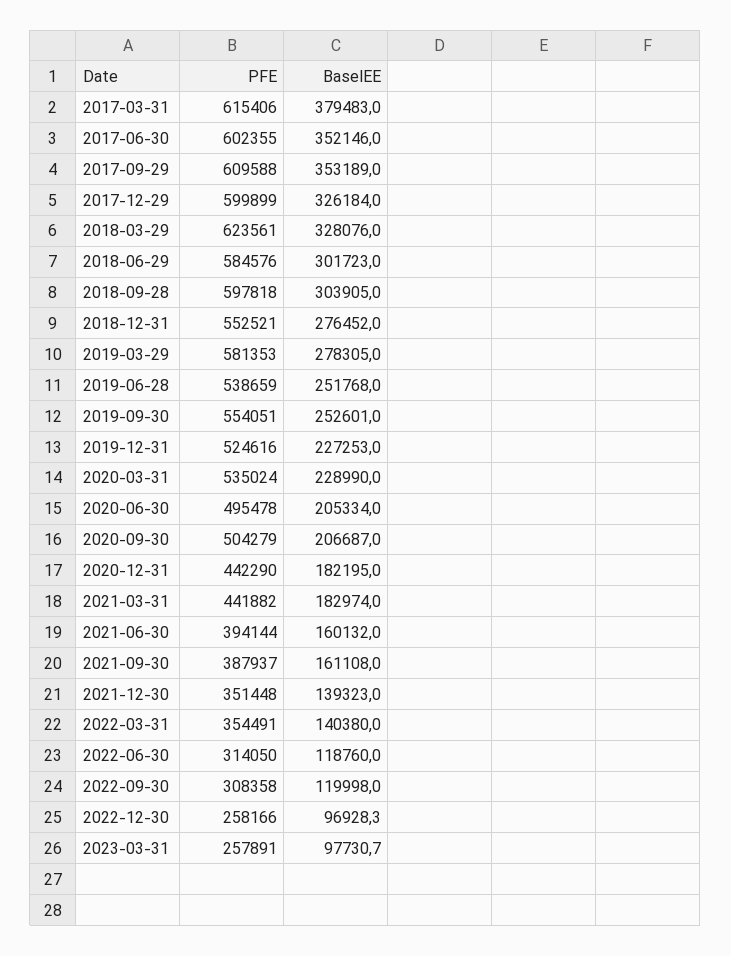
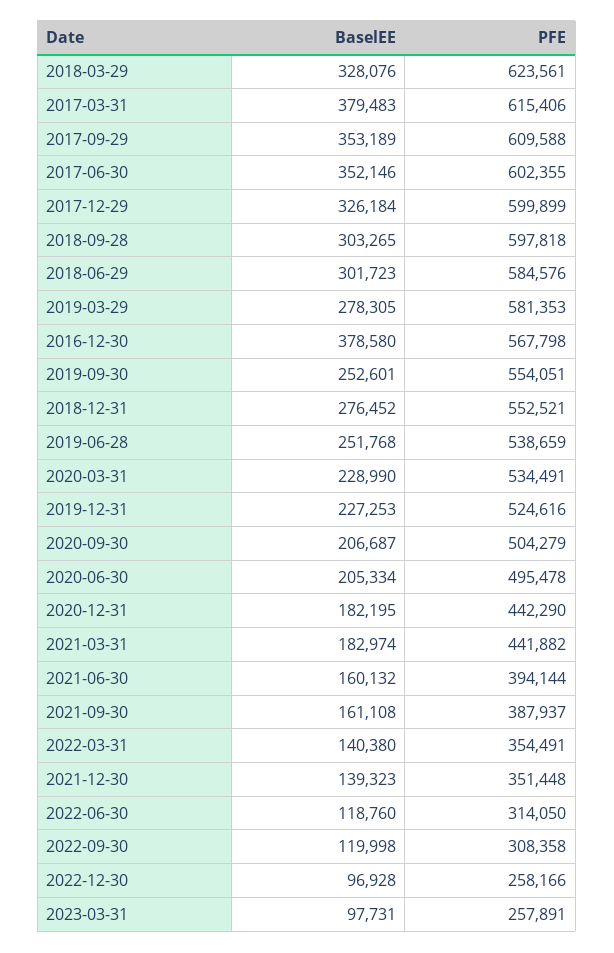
  {
    "PFE": {
      "2017-03-31": 615406,
      "2017-06-30": 602355,
      "2017-09-29": 609588,
      "2017-12-29": 599899,
      "2018-03-29": 623561,
      "2018-06-29": 584576,
      "2018-09-28": 597818,
      "2018-12-31": 552521,
      "2019-03-29": 581353,
      "2019-06-28": 538659,
      "2019-09-30": 554051,
      "2019-12-31": 524616,
-     "2020-03-31": 535024,
+     "2020-03-31": 534491,
      "2020-06-30": 495478,
      "2020-09-30": 504279,
      "2020-12-31": 442290,
      "2021-03-31": 441882,
      "2021-06-30": 394144,
      "2021-09-30": 387937,
      "2021-12-30": 351448,
      "2022-03-31": 354491,
      "2022-06-30": 314050,
      "2022-09-30": 308358,
      "2022-12-30": 258166,
-     "2023-03-31": 257891
+     "2023-03-31": 257891,
+     "2016-12-30": 567798
    },
    "BaselEE": {
      "2017-03-31": 379483,
      "2017-06-30": 352146,
      "2017-09-29": 353189,
      "2017-12-29": 326184,
      "2018-03-29": 328076,
      "2018-06-29": 301723,
-     "2018-09-28": 303905,
+     "2018-09-28": 303265,
      "2018-12-31": 276452,
      "2019-03-29": 278305,
      "2019-06-28": 251768,
      "2019-09-30": 252601,
      "2019-12-31": 227253,
      "2020-03-31": 228990,
      "2020-06-30": 205334,
      "2020-09-30": 206687,
      "2020-12-31": 182195,
      "2021-03-31": 182974,
      "2021-06-30": 160132,
      "2021-09-30": 161108,
      "2021-12-30": 139323,
      "2022-03-31": 140380,
      "2022-06-30": 118760,
      "2022-09-30": 119998,
      "2022-12-30": 96928.3,
-     "2023-03-31": 97730.7
+     "2023-03-31": 97730.7,
+     "2016-12-30": 378580
    }
  }

